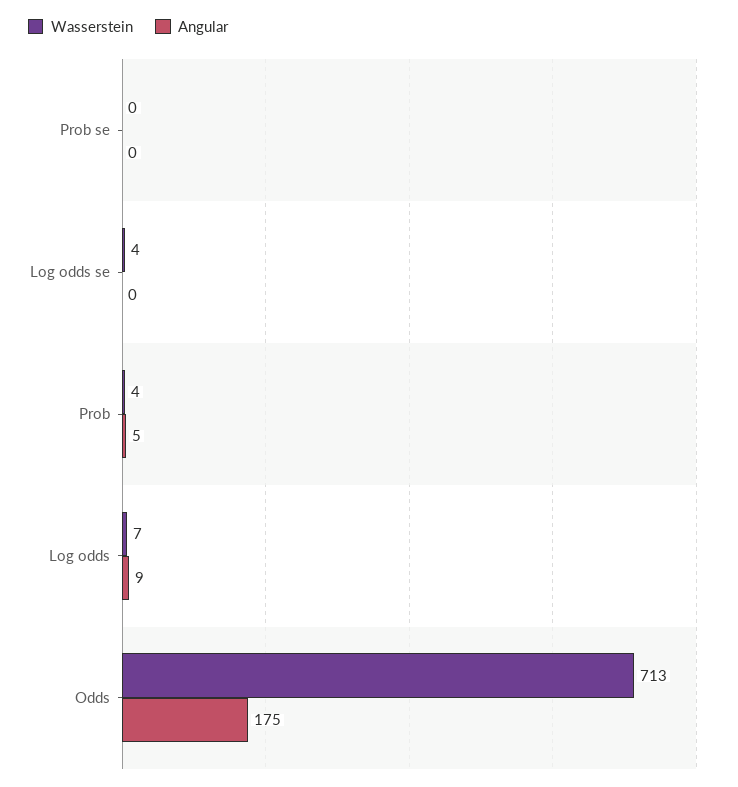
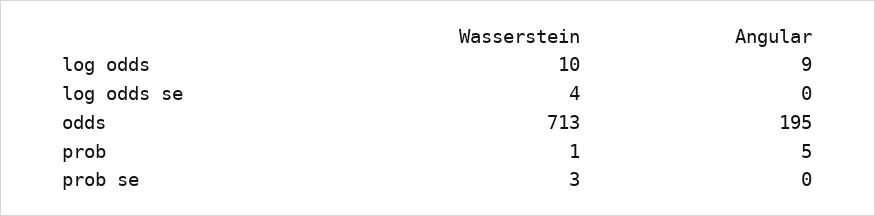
  {
    "Wasserstein": {
-     "Prob se": 0,
+     "Prob se": 3,
      "Log odds se": 4,
-     "Prob": 4,
+     "Prob": 1,
-     "Log odds": 7,
+     "Log odds": 10,
      "Odds": 713
    },
    "Angular": {
      "Prob se": 0,
      "Log odds se": 0,
      "Prob": 5,
      "Log odds": 9,
-     "Odds": 175
+     "Odds": 195
    }
  }

